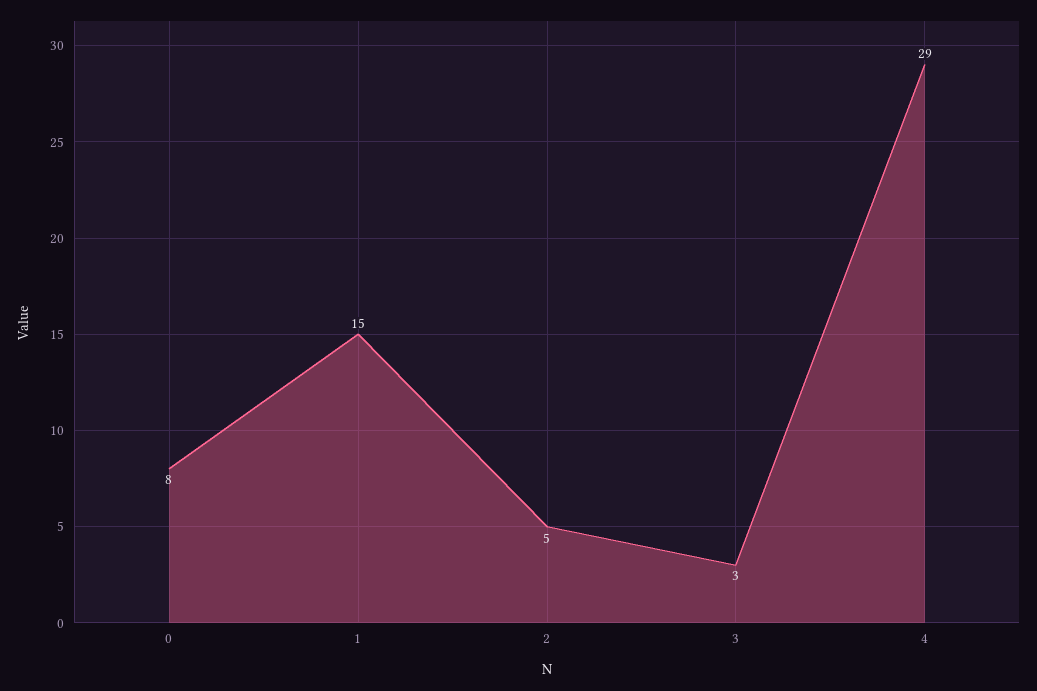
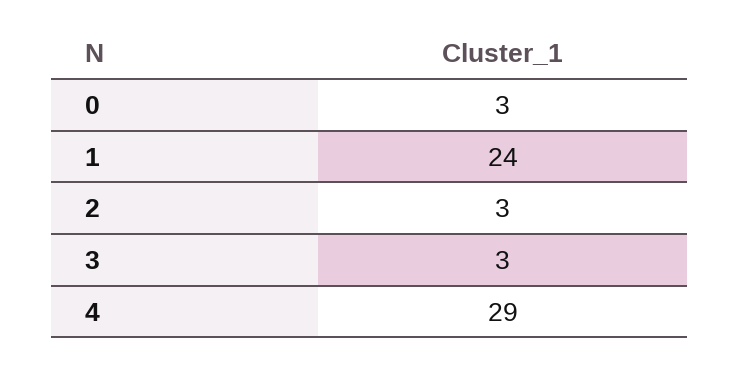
  {
-   "0": 8,
+   "0": 3,
-   "1": 15,
+   "1": 24,
-   "2": 5,
+   "2": 3,
    "3": 3,
    "4": 29
  }

